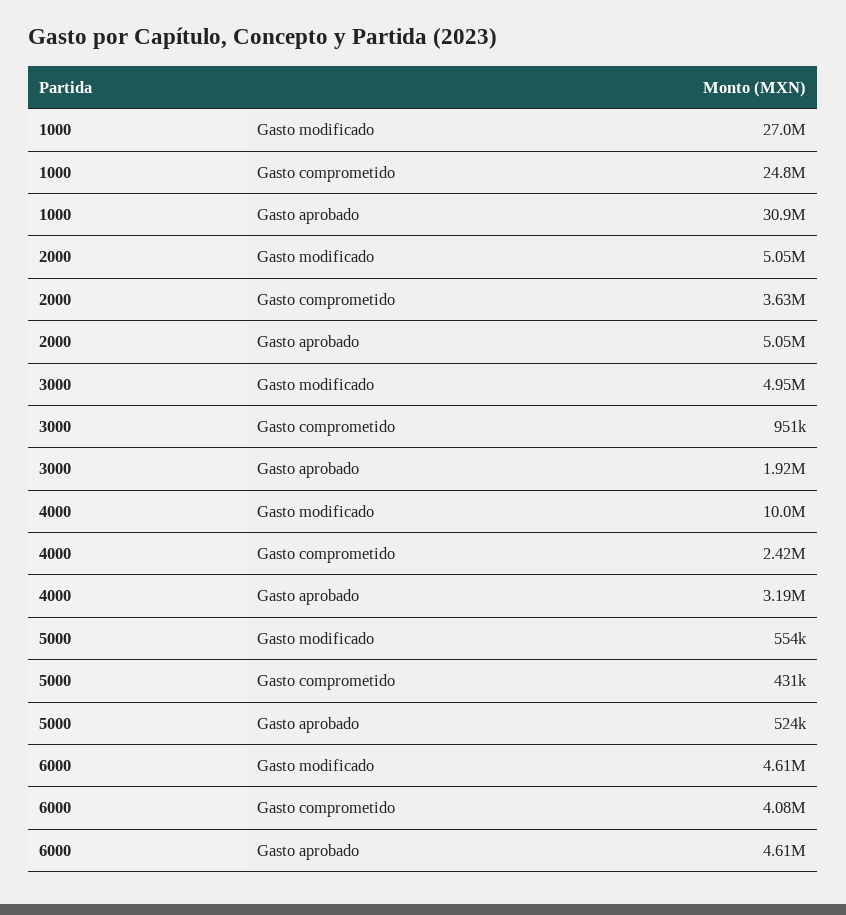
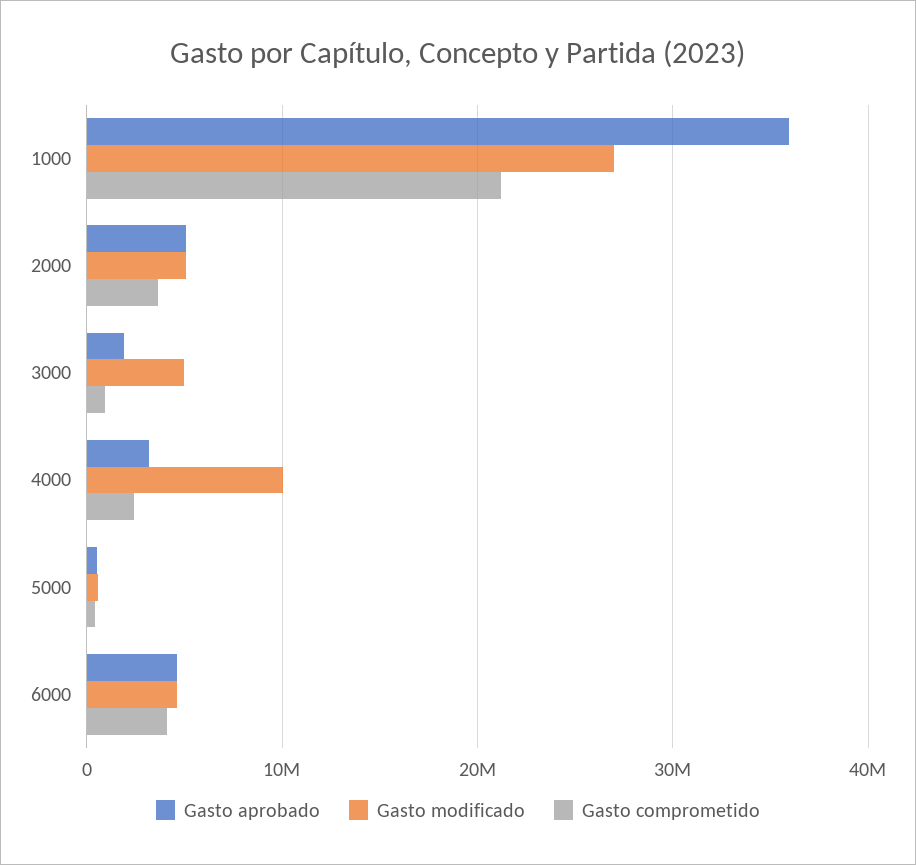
  {
    "Gasto modificado": {
      "1000": 27000000,
      "2000": 5050000,
      "3000": 4950000,
      "4000": 10000000,
      "5000": 554000,
      "6000": 4610000
    },
    "Gasto comprometido": {
-     "1000": 24800000,
+     "1000": 21000000,
      "2000": 3630000,
      "3000": 951000,
      "4000": 2420000,
      "5000": 431000,
      "6000": 4080000
    },
    "Gasto aprobado": {
-     "1000": 30900000,
+     "1000": 36000000,
      "2000": 5050000,
      "3000": 1920000,
      "4000": 3190000,
      "5000": 524000,
      "6000": 4610000
    }
  }

